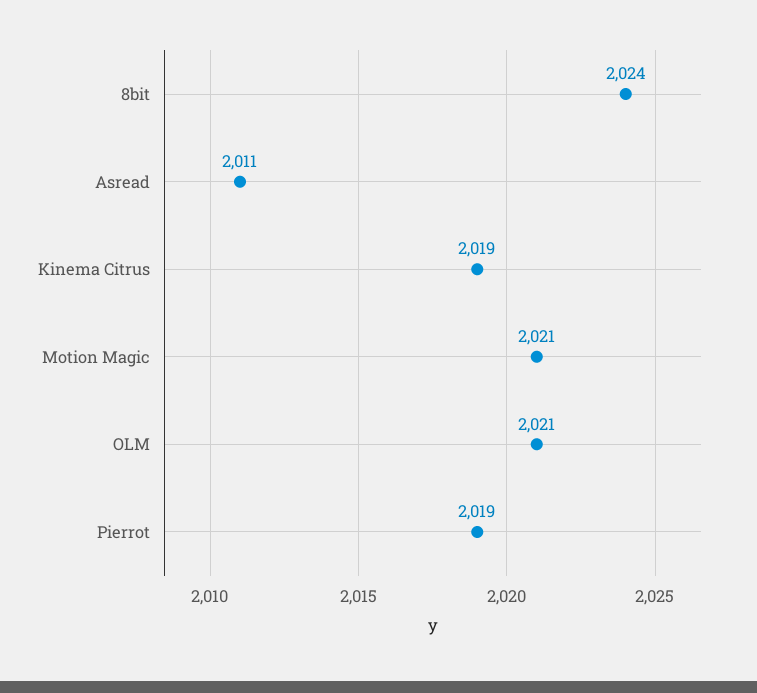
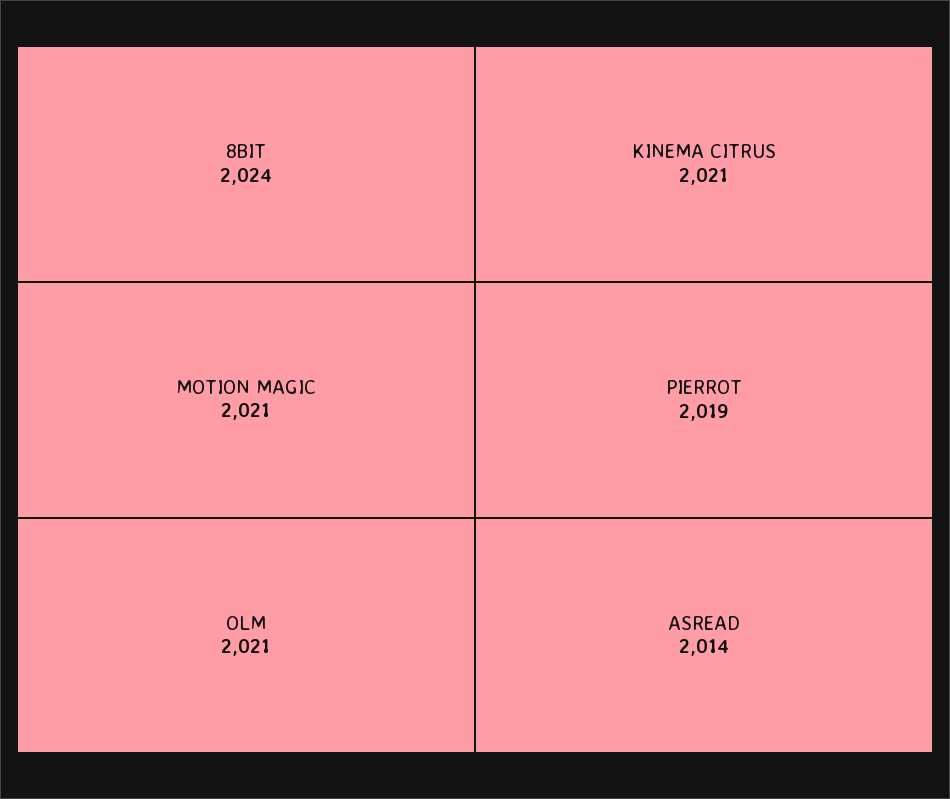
  {
    "8bit": 2024,
-   "Asread": 2011,
+   "Asread": 2014,
-   "Kinema Citrus": 2019,
+   "Kinema Citrus": 2021,
    "Motion Magic": 2021,
    "OLM": 2021,
    "Pierrot": 2019
  }

